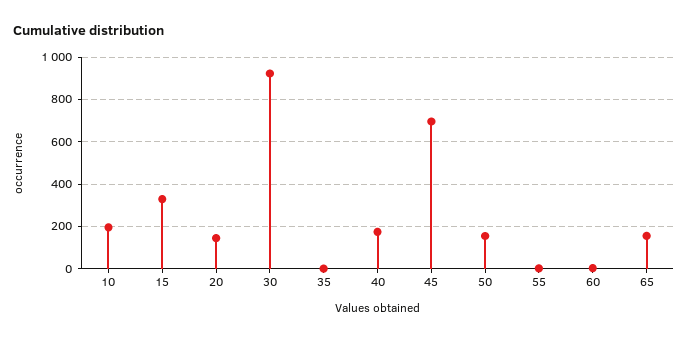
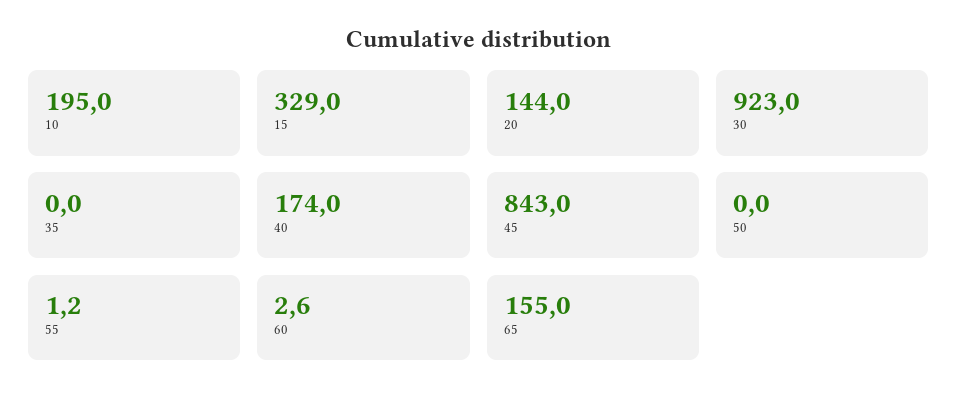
  {
    "10": 195,
    "15": 329,
    "20": 144,
    "30": 923,
    "35": 0,
    "40": 174,
-   "45": 700,
+   "45": 843,
-   "50": 150,
+   "50": 0,
    "55": 1.2,
    "60": 2.6,
    "65": 155
  }

